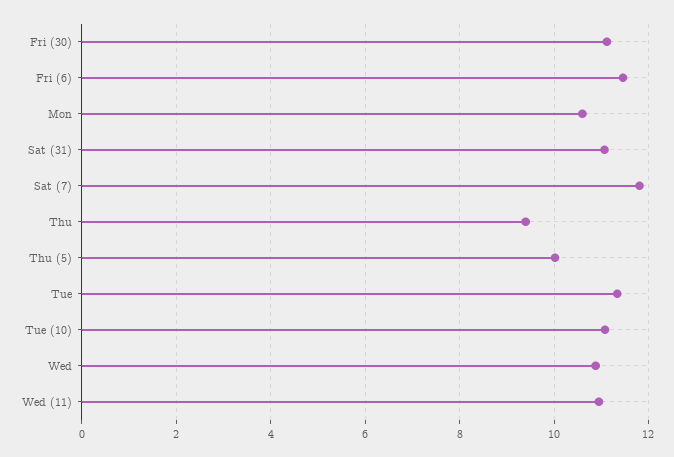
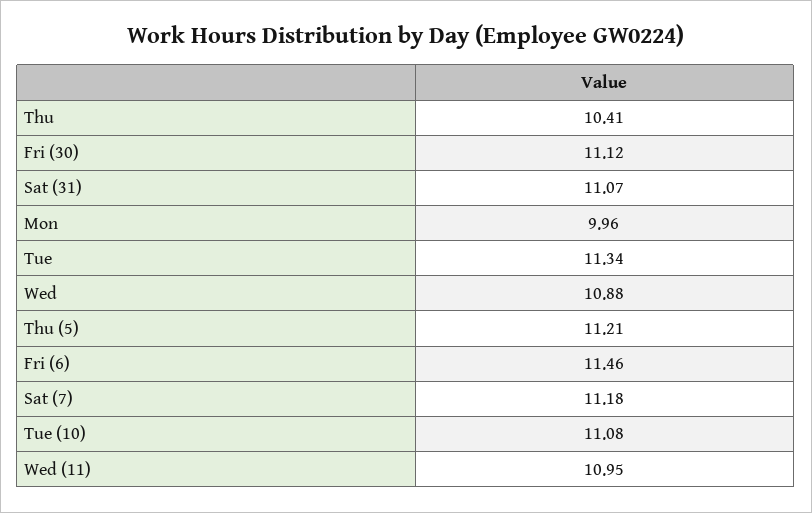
  {
    "Fri (30)": 11.12,
    "Fri (6)": 11.46,
-   "Mon": 10.6,
+   "Mon": 9.96,
    "Sat (31)": 11.07,
-   "Sat (7)": 11.8,
+   "Sat (7)": 11.18,
-   "Thu": 9.4,
+   "Thu": 10.41,
-   "Thu (5)": 10,
+   "Thu (5)": 11.21,
    "Tue": 11.34,
    "Tue (10)": 11.08,
    "Wed": 10.88,
    "Wed (11)": 10.95
  }

